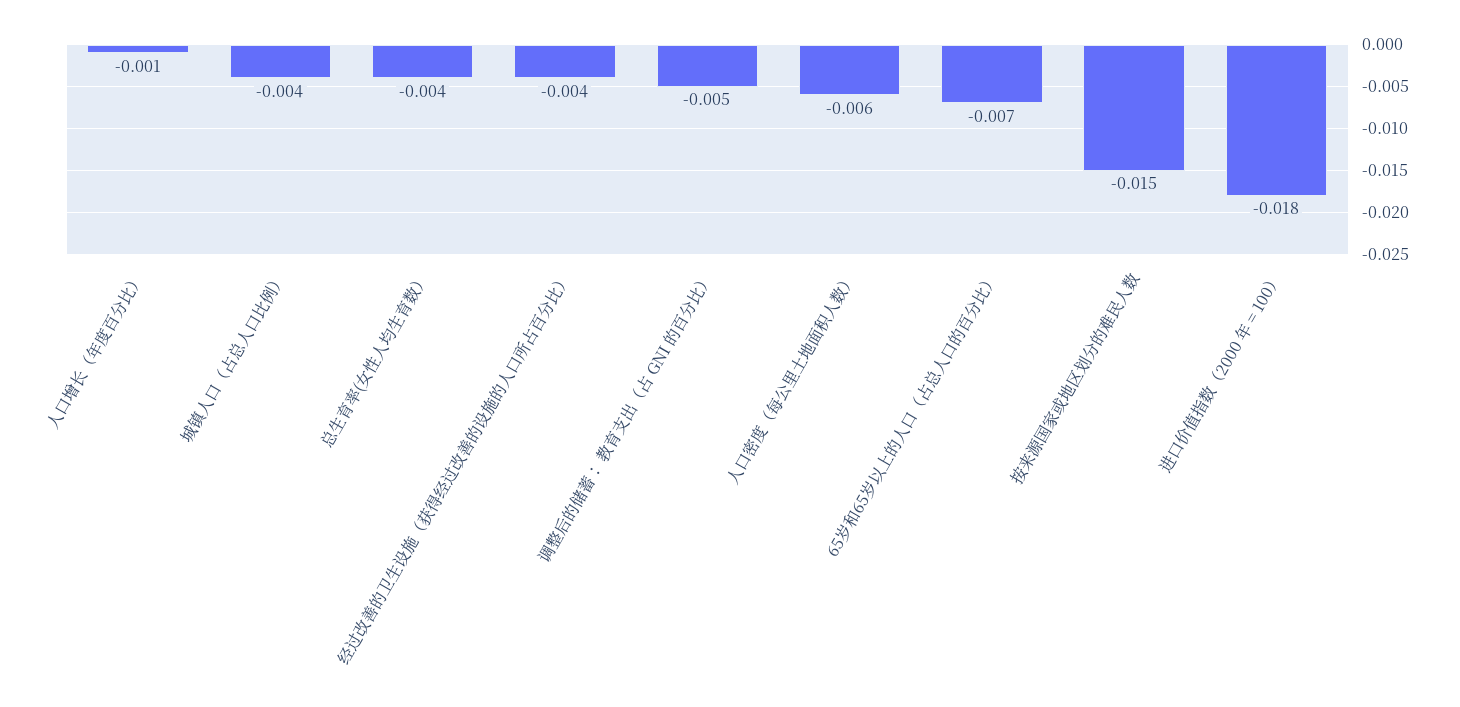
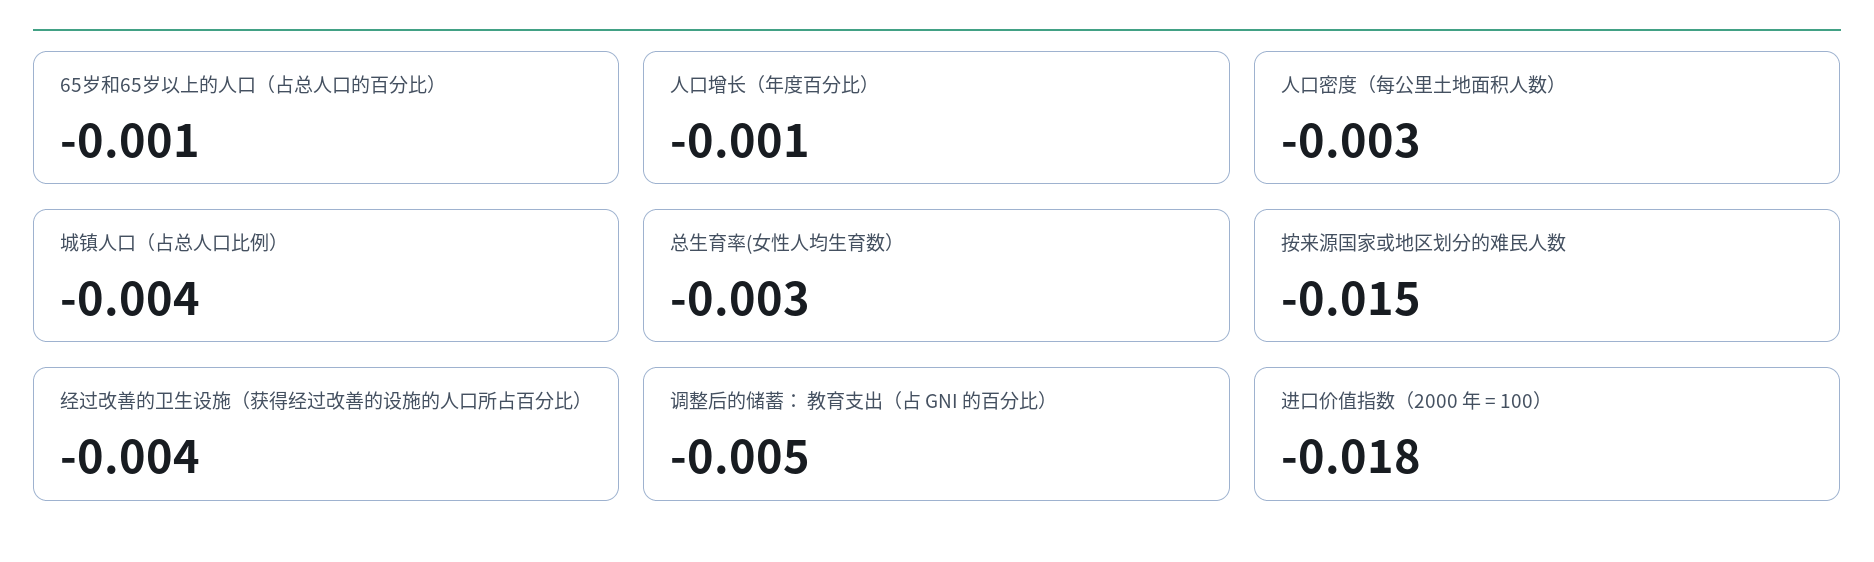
  {
    "人口增长（年度百分比）": -0.001,
    "城镇人口（占总人口比例）": -0.004,
-   "总生育率(女性人均生育数）": -0.004,
+   "总生育率(女性人均生育数）": -0.003,
    "经过改善的卫生设施（获得经过改善的设施的人口所占百分比）": -0.004,
    "调整后的储蓄： 教育支出（占 GNI 的百分比）": -0.005,
-   "人口密度（每公里土地面积人数）": -0.006,
+   "人口密度（每公里土地面积人数）": -0.003,
-   "65岁和65岁以上的人口（占总人口的百分比）": -0.007,
+   "65岁和65岁以上的人口（占总人口的百分比）": -0.001,
    "按来源国家或地区划分的难民人数": -0.015,
    "进口价值指数（2000 年 = 100）": -0.018
  }

